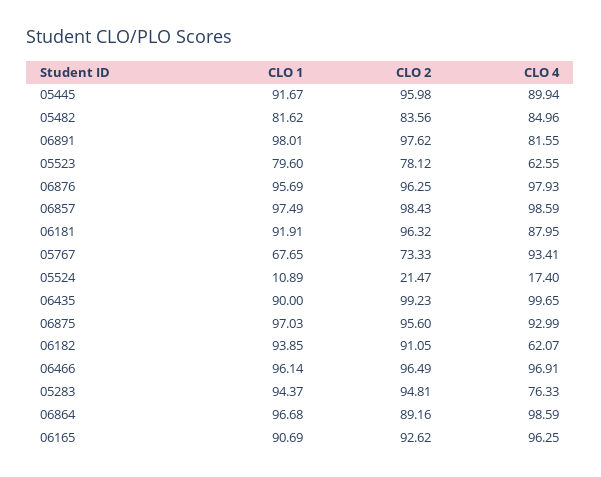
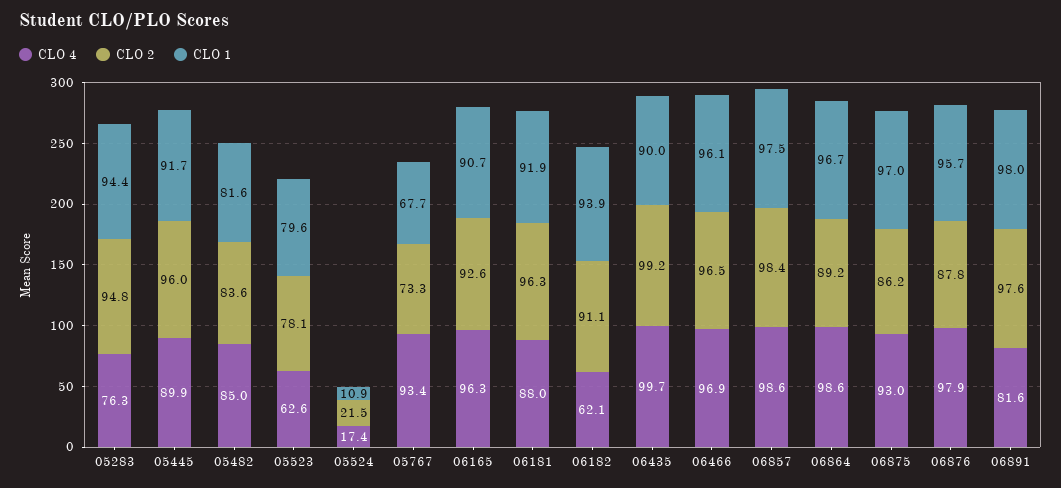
  {
    "CLO 1": {
      "05445": 91.67,
      "05482": 81.62,
      "06891": 98.01,
      "05523": 79.6,
      "06876": 95.69,
      "06857": 97.49,
      "06181": 91.91,
      "05767": 67.65,
      "05524": 10.89,
      "06435": 90,
      "06875": 97.03,
      "06182": 93.85,
      "06466": 96.14,
      "05283": 94.37,
      "06864": 96.68,
      "06165": 90.69
    },
    "CLO 2": {
      "05445": 95.98,
      "05482": 83.56,
      "06891": 97.62,
      "05523": 78.12,
-     "06876": 96.25,
+     "06876": 87.8,
      "06857": 98.43,
      "06181": 96.32,
      "05767": 73.33,
      "05524": 21.47,
      "06435": 99.23,
-     "06875": 95.6,
+     "06875": 86.2,
      "06182": 91.05,
      "06466": 96.49,
      "05283": 94.81,
      "06864": 89.16,
      "06165": 92.62
    },
    "CLO 4": {
      "05445": 89.94,
      "05482": 84.96,
      "06891": 81.55,
      "05523": 62.55,
      "06876": 97.93,
      "06857": 98.59,
      "06181": 87.95,
      "05767": 93.41,
      "05524": 17.4,
      "06435": 99.65,
      "06875": 92.99,
      "06182": 62.07,
      "06466": 96.91,
      "05283": 76.33,
      "06864": 98.59,
      "06165": 96.25
    }
  }

